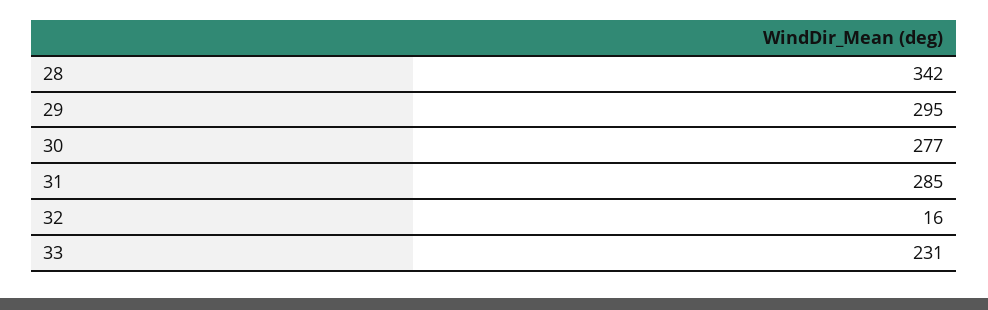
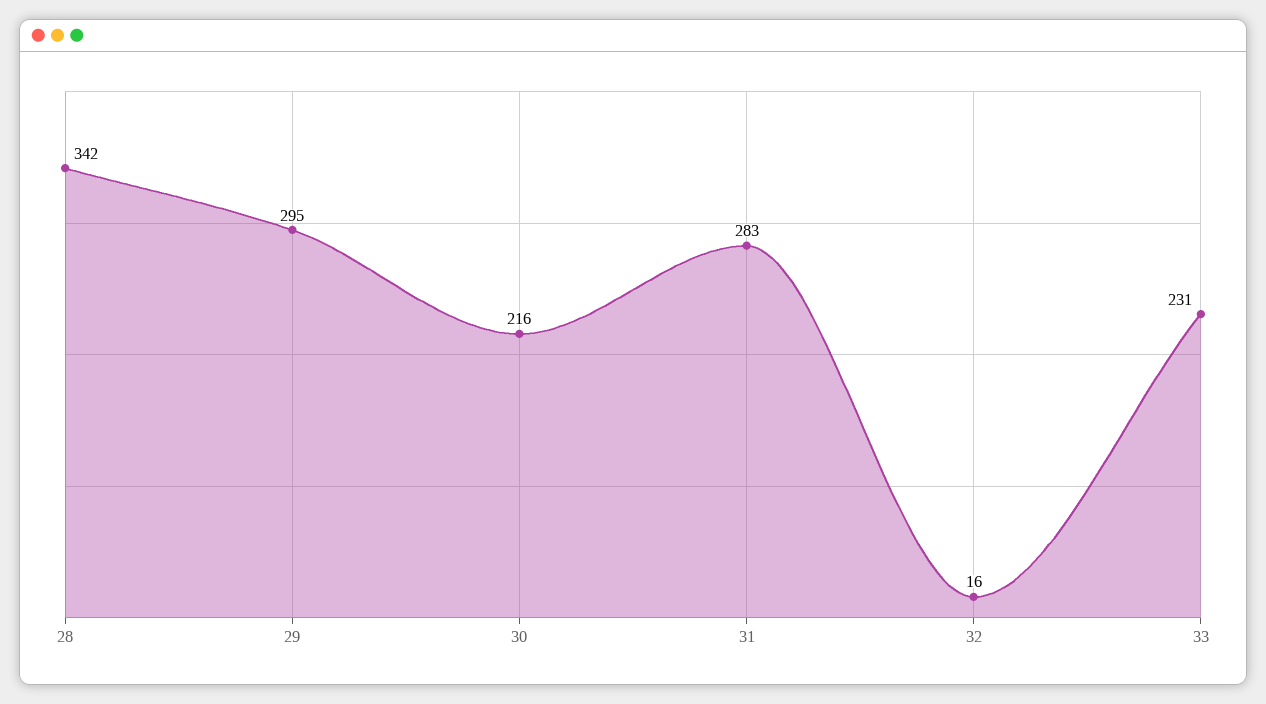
  {
    "28": 342,
    "29": 295,
-   "30": 277,
+   "30": 216,
-   "31": 285,
+   "31": 283,
    "32": 16,
    "33": 231
  }

